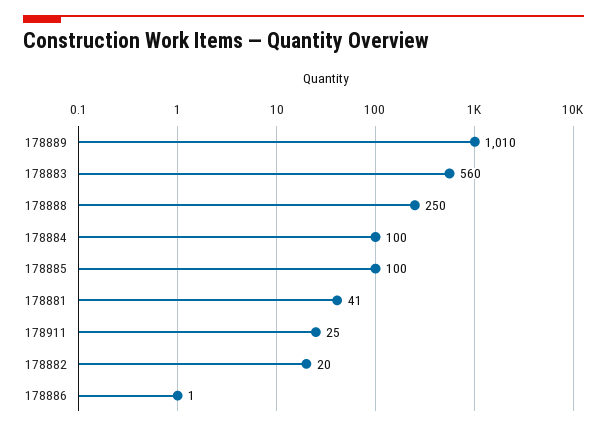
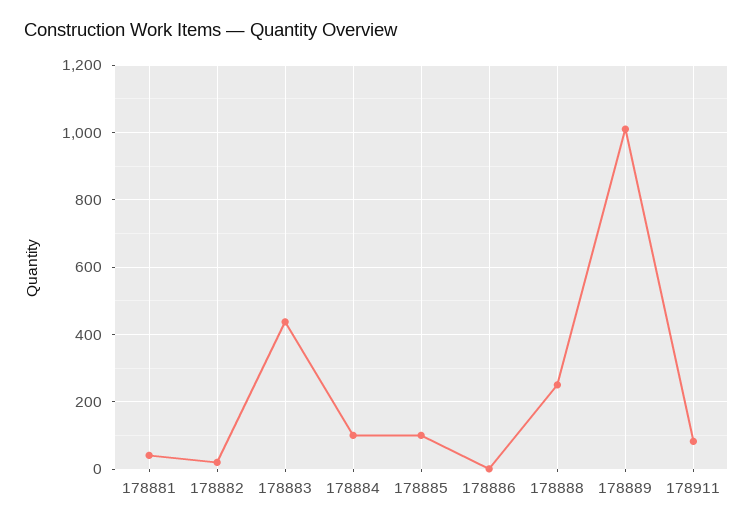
  {
    "178889": 1010,
-   "178883": 560,
+   "178883": 440,
    "178888": 250,
    "178884": 100,
    "178885": 100,
    "178881": 41,
-   "178911": 25,
+   "178911": 80,
    "178882": 20,
    "178886": 1
  }

